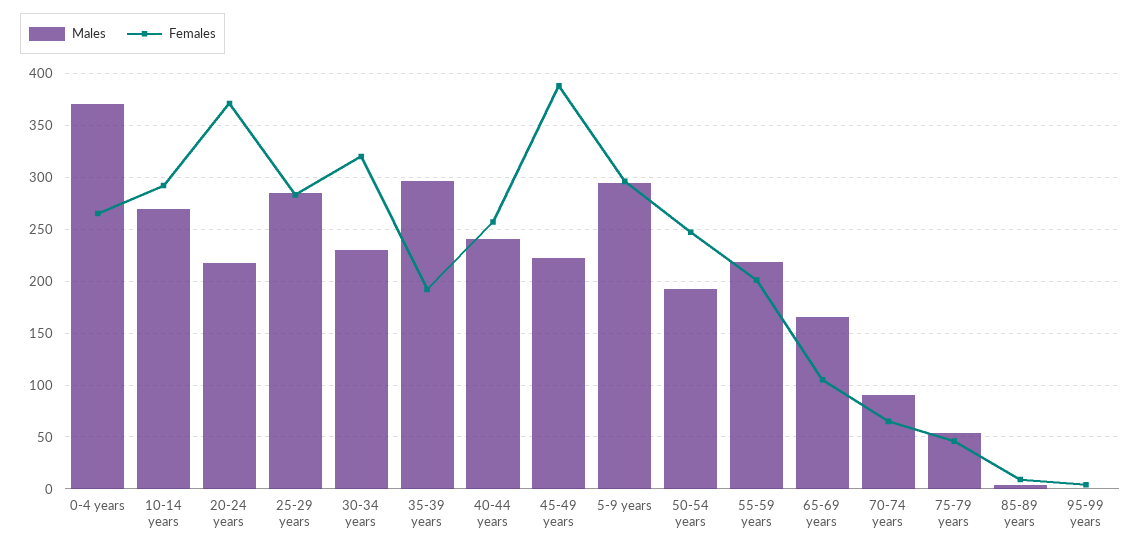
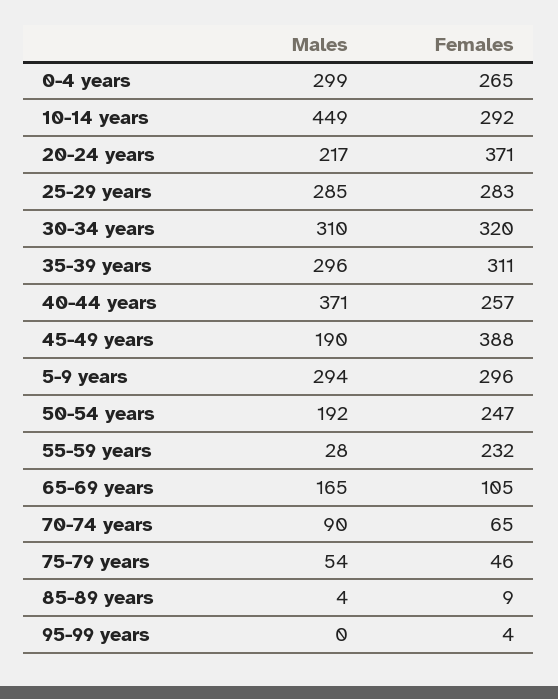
  {
    "Males": {
-     "0-4 years": 370,
+     "0-4 years": 299,
-     "10-14 years": 270,
+     "10-14 years": 449,
      "20-24 years": 217,
      "25-29 years": 285,
-     "30-34 years": 230,
+     "30-34 years": 310,
      "35-39 years": 296,
-     "40-44 years": 240,
+     "40-44 years": 371,
-     "45-49 years": 220,
+     "45-49 years": 190,
      "5-9 years": 294,
      "50-54 years": 192,
-     "55-59 years": 220,
+     "55-59 years": 28,
      "65-69 years": 165,
      "70-74 years": 90,
      "75-79 years": 54,
      "85-89 years": 4,
      "95-99 years": 0
    },
    "Females": {
      "0-4 years": 265,
      "10-14 years": 292,
      "20-24 years": 371,
      "25-29 years": 283,
      "30-34 years": 320,
-     "35-39 years": 190,
+     "35-39 years": 311,
      "40-44 years": 257,
      "45-49 years": 388,
      "5-9 years": 296,
      "50-54 years": 247,
-     "55-59 years": 200,
+     "55-59 years": 232,
      "65-69 years": 105,
      "70-74 years": 65,
      "75-79 years": 46,
      "85-89 years": 9,
      "95-99 years": 4
    }
  }

